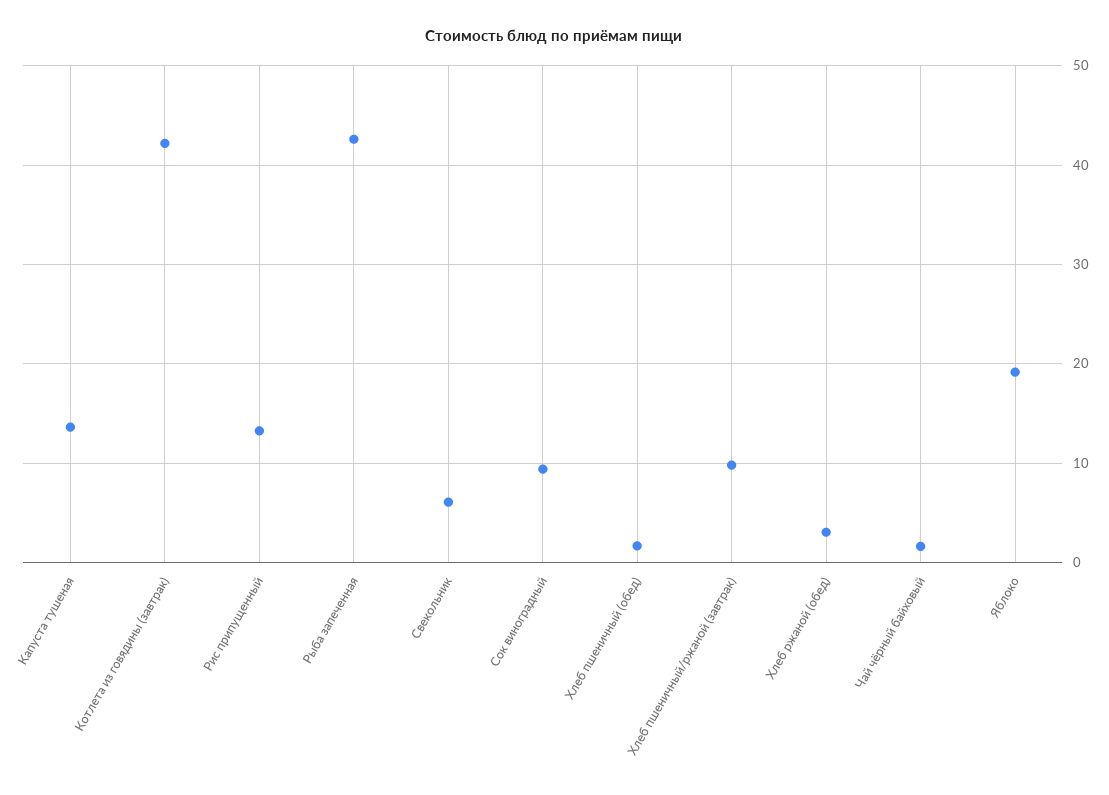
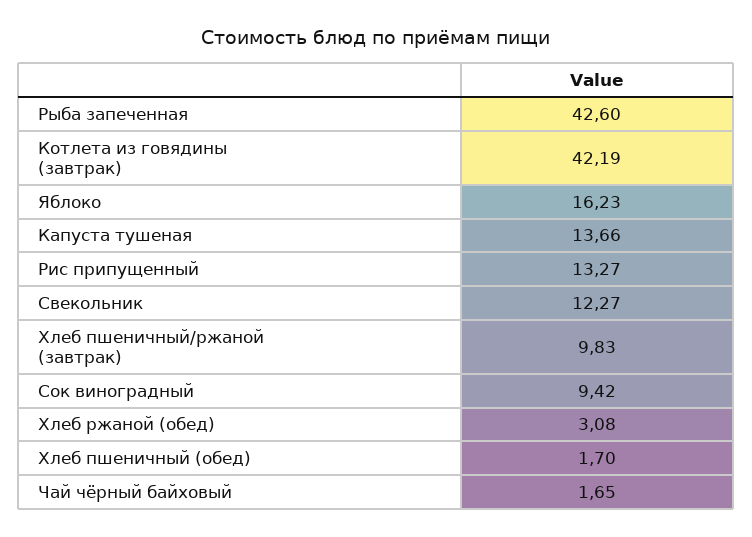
  {
    "Капуста тушеная": 13.66,
    "Котлета из говядины (завтрак)": 42.19,
    "Рис припущенный": 13.27,
    "Рыба запеченная": 42.6,
-   "Свекольник": 6,
+   "Свекольник": 12.27,
    "Сок виноградный": 9.42,
    "Хлеб пшеничный (обед)": 1.7,
    "Хлеб пшеничный/ржаной (завтрак)": 9.83,
    "Хлеб ржаной (обед)": 3.08,
    "Чай чёрный байховый": 1.65,
-   "Яблоко": 19
+   "Яблоко": 16.23
  }

